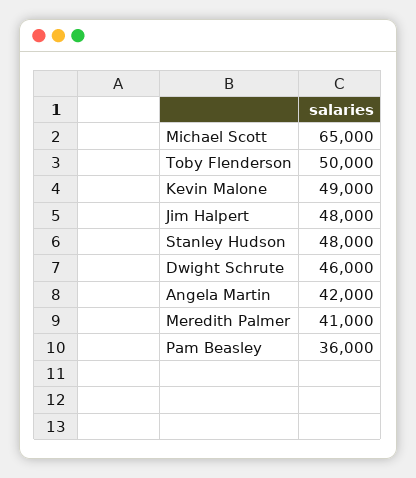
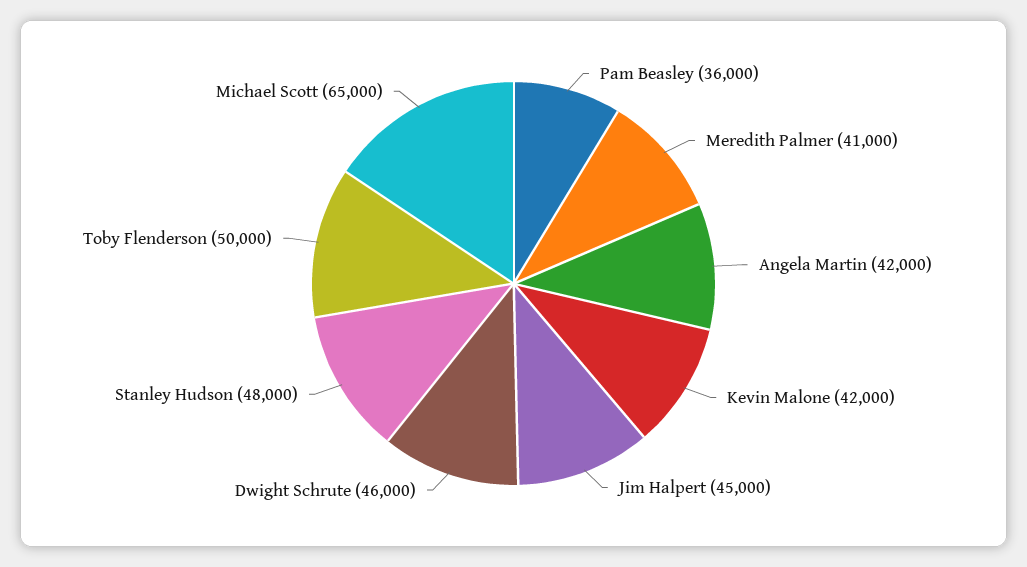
  {
    "Michael Scott": 65000,
    "Toby Flenderson": 50000,
-   "Kevin Malone": 49000,
+   "Kevin Malone": 42000,
-   "Jim Halpert": 48000,
+   "Jim Halpert": 45000,
    "Stanley Hudson": 48000,
    "Dwight Schrute": 46000,
    "Angela Martin": 42000,
    "Meredith Palmer": 41000,
    "Pam Beasley": 36000
  }

